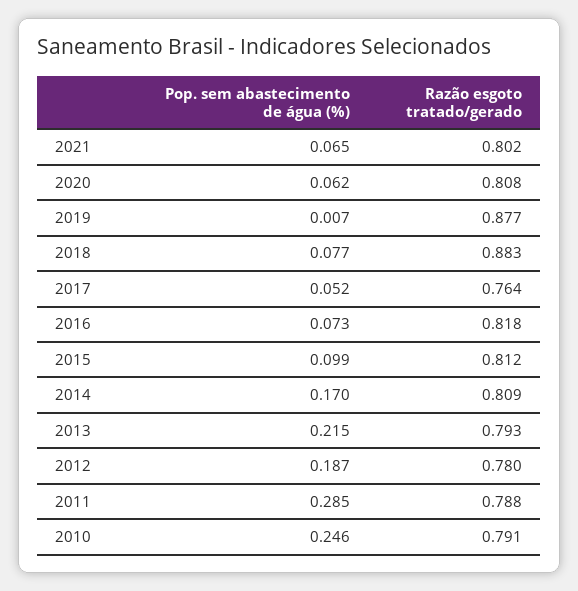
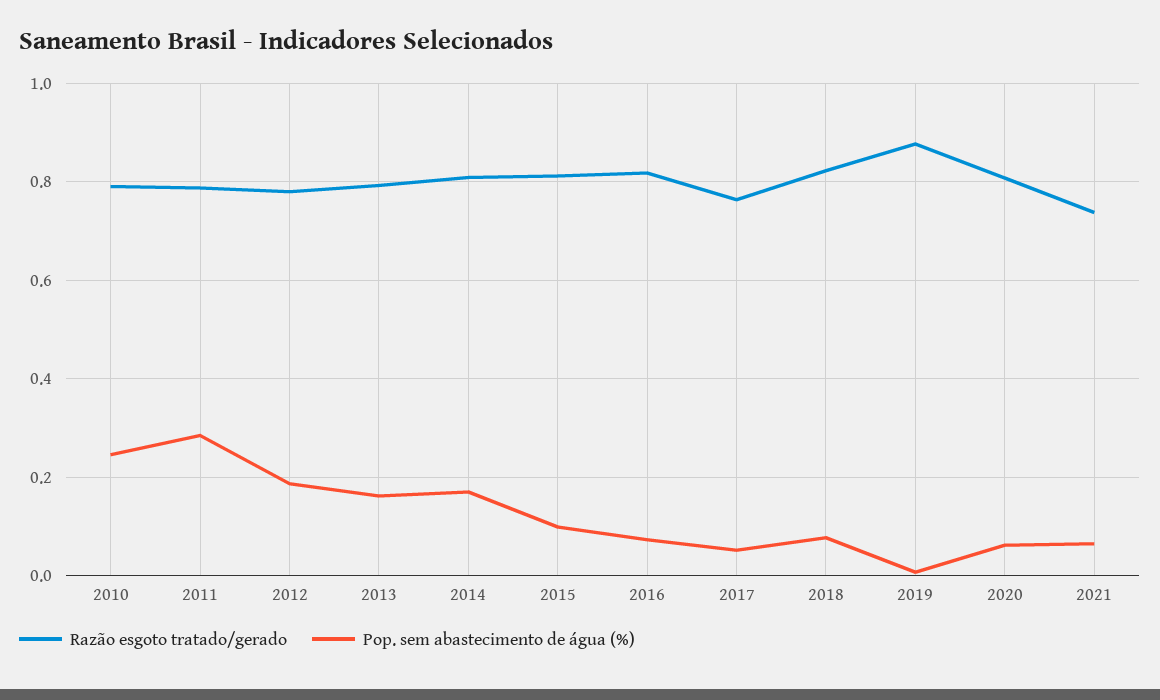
  {
    "Pop. sem abastecimento de água (%)": {
      "2021": 0.065,
      "2020": 0.062,
      "2019": 0.007,
      "2018": 0.077,
      "2017": 0.052,
      "2016": 0.073,
      "2015": 0.099,
      "2014": 0.17,
-     "2013": 0.215,
+     "2013": 0.16,
      "2012": 0.187,
      "2011": 0.285,
      "2010": 0.246
    },
    "Razão esgoto tratado/gerado": {
-     "2021": 0.802,
+     "2021": 0.74,
      "2020": 0.808,
      "2019": 0.877,
-     "2018": 0.883,
+     "2018": 0.82,
      "2017": 0.764,
      "2016": 0.818,
      "2015": 0.812,
      "2014": 0.809,
      "2013": 0.793,
      "2012": 0.78,
      "2011": 0.788,
      "2010": 0.791
    }
  }

